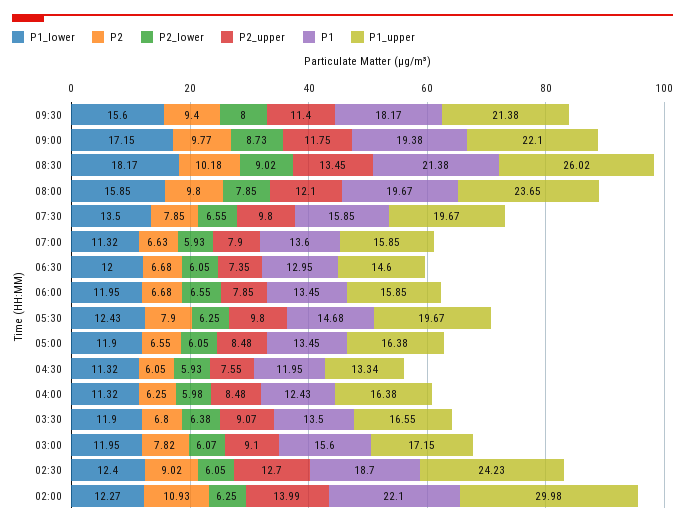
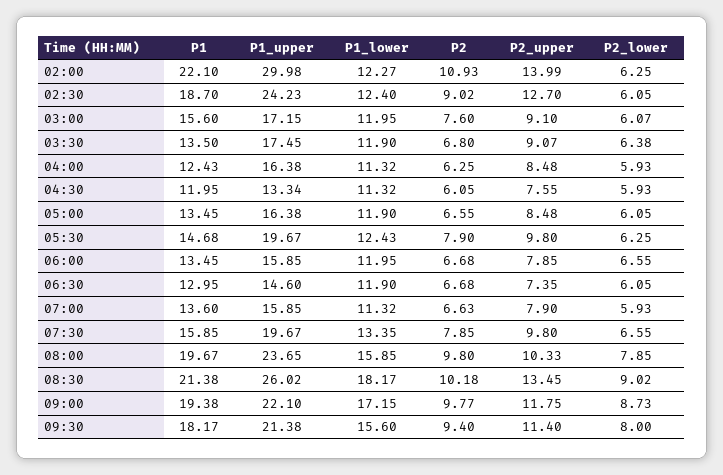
  {
    "P1_lower": {
      "09:30": 15.6,
      "09:00": 17.15,
      "08:30": 18.17,
      "08:00": 15.85,
-     "07:30": 13.5,
+     "07:30": 13.35,
      "07:00": 11.32,
-     "06:30": 12,
+     "06:30": 11.9,
      "06:00": 11.95,
      "05:30": 12.43,
      "05:00": 11.9,
      "04:30": 11.32,
      "04:00": 11.32,
      "03:30": 11.9,
      "03:00": 11.95,
      "02:30": 12.4,
      "02:00": 12.27
    },
    "P2": {
      "09:30": 9.4,
      "09:00": 9.77,
      "08:30": 10.18,
      "08:00": 9.8,
      "07:30": 7.85,
      "07:00": 6.63,
      "06:30": 6.68,
      "06:00": 6.68,
      "05:30": 7.9,
      "05:00": 6.55,
      "04:30": 6.05,
      "04:00": 6.25,
      "03:30": 6.8,
-     "03:00": 7.82,
+     "03:00": 7.6,
      "02:30": 9.02,
      "02:00": 10.93
    },
    "P2_lower": {
      "09:30": 8,
      "09:00": 8.73,
      "08:30": 9.02,
      "08:00": 7.85,
      "07:30": 6.55,
      "07:00": 5.93,
      "06:30": 6.05,
      "06:00": 6.55,
      "05:30": 6.25,
      "05:00": 6.05,
      "04:30": 5.93,
-     "04:00": 5.98,
+     "04:00": 5.93,
      "03:30": 6.38,
      "03:00": 6.07,
      "02:30": 6.05,
      "02:00": 6.25
    },
    "P2_upper": {
      "09:30": 11.4,
      "09:00": 11.75,
      "08:30": 13.45,
-     "08:00": 12.1,
+     "08:00": 10.33,
      "07:30": 9.8,
      "07:00": 7.9,
      "06:30": 7.35,
      "06:00": 7.85,
      "05:30": 9.8,
      "05:00": 8.48,
      "04:30": 7.55,
      "04:00": 8.48,
      "03:30": 9.07,
      "03:00": 9.1,
      "02:30": 12.7,
      "02:00": 13.99
    },
    "P1": {
      "09:30": 18.17,
      "09:00": 19.38,
      "08:30": 21.38,
      "08:00": 19.67,
      "07:30": 15.85,
      "07:00": 13.6,
      "06:30": 12.95,
      "06:00": 13.45,
      "05:30": 14.68,
      "05:00": 13.45,
      "04:30": 11.95,
      "04:00": 12.43,
      "03:30": 13.5,
      "03:00": 15.6,
      "02:30": 18.7,
      "02:00": 22.1
    },
    "P1_upper": {
      "09:30": 21.38,
      "09:00": 22.1,
      "08:30": 26.02,
      "08:00": 23.65,
      "07:30": 19.67,
      "07:00": 15.85,
      "06:30": 14.6,
      "06:00": 15.85,
      "05:30": 19.67,
      "05:00": 16.38,
      "04:30": 13.34,
      "04:00": 16.38,
-     "03:30": 16.55,
+     "03:30": 17.45,
      "03:00": 17.15,
      "02:30": 24.23,
      "02:00": 29.98
    }
  }

